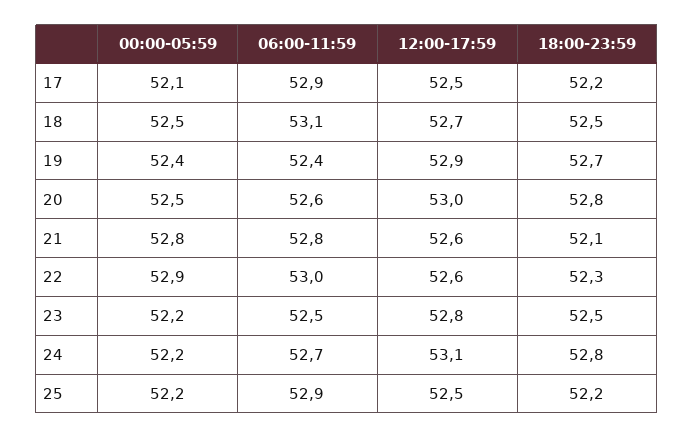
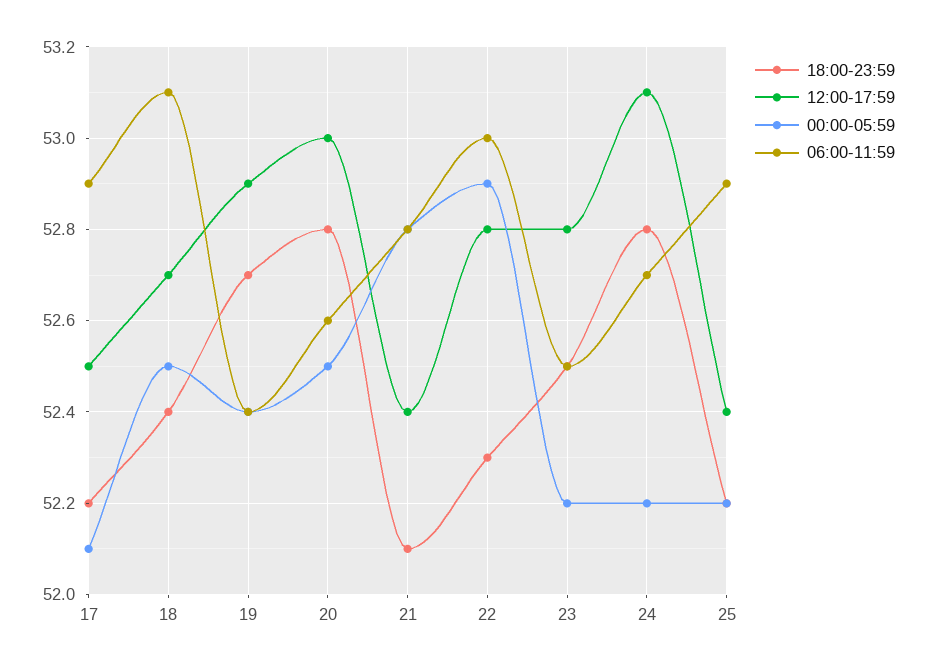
  {
    "00:00-05:59": {
      "17": 52.1,
      "18": 52.5,
      "19": 52.4,
      "20": 52.5,
      "21": 52.8,
      "22": 52.9,
      "23": 52.2,
      "24": 52.2,
      "25": 52.2
    },
    "06:00-11:59": {
      "17": 52.9,
      "18": 53.1,
      "19": 52.4,
      "20": 52.6,
      "21": 52.8,
      "22": 53,
      "23": 52.5,
      "24": 52.7,
      "25": 52.9
    },
    "12:00-17:59": {
      "17": 52.5,
      "18": 52.7,
      "19": 52.9,
      "20": 53,
-     "21": 52.6,
+     "21": 52.4,
-     "22": 52.6,
+     "22": 52.8,
      "23": 52.8,
      "24": 53.1,
-     "25": 52.5
+     "25": 52.4
    },
    "18:00-23:59": {
      "17": 52.2,
-     "18": 52.5,
+     "18": 52.4,
      "19": 52.7,
      "20": 52.8,
      "21": 52.1,
      "22": 52.3,
      "23": 52.5,
      "24": 52.8,
      "25": 52.2
    }
  }

